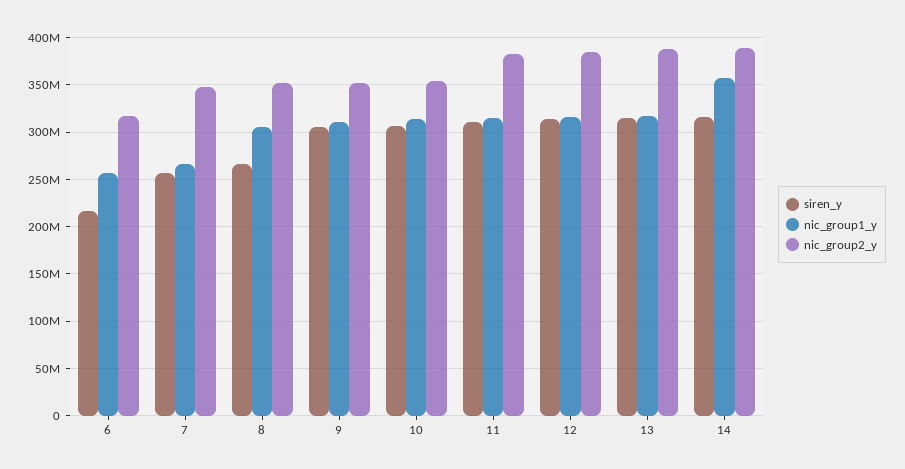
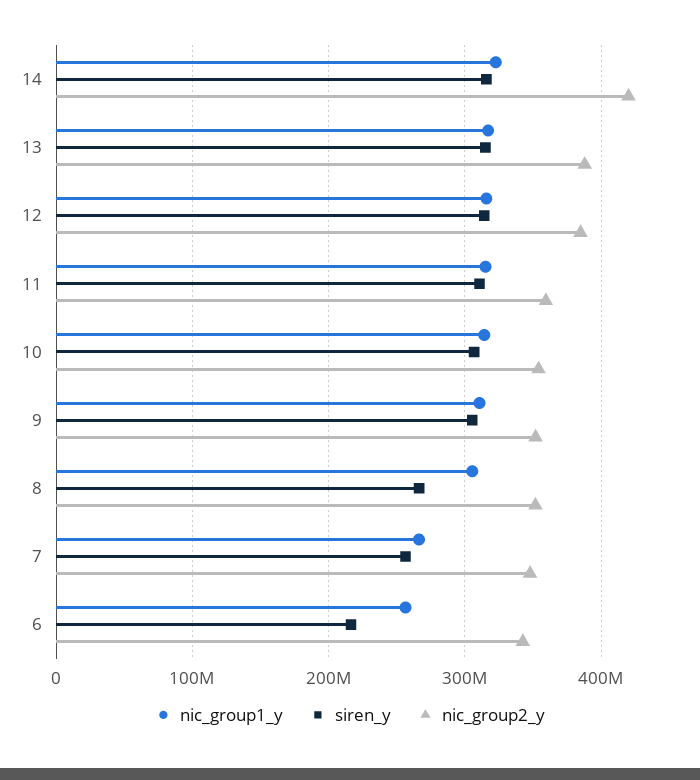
  {
    "siren_y": {
      "6": 220000000,
      "7": 260000000,
      "8": 270000000,
      "9": 310000000,
      "10": 310000000,
      "11": 310000000,
      "12": 310000000,
      "13": 320000000,
      "14": 320000000
    },
    "nic_group1_y": {
      "6": 260000000,
      "7": 270000000,
      "8": 310000000,
      "9": 310000000,
      "10": 310000000,
      "11": 320000000,
      "12": 320000000,
      "13": 320000000,
-     "14": 360000000
+     "14": 320000000
    },
    "nic_group2_y": {
-     "6": 320000000,
+     "6": 340000000,
      "7": 350000000,
      "8": 350000000,
      "9": 350000000,
      "10": 350000000,
-     "11": 380000000,
+     "11": 360000000,
      "12": 380000000,
      "13": 390000000,
-     "14": 390000000
+     "14": 420000000
    }
  }

